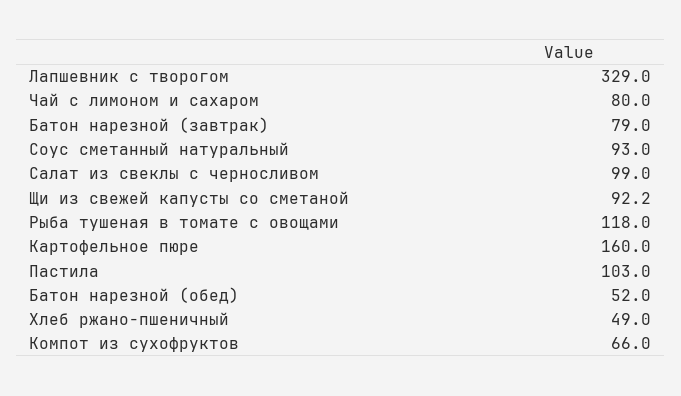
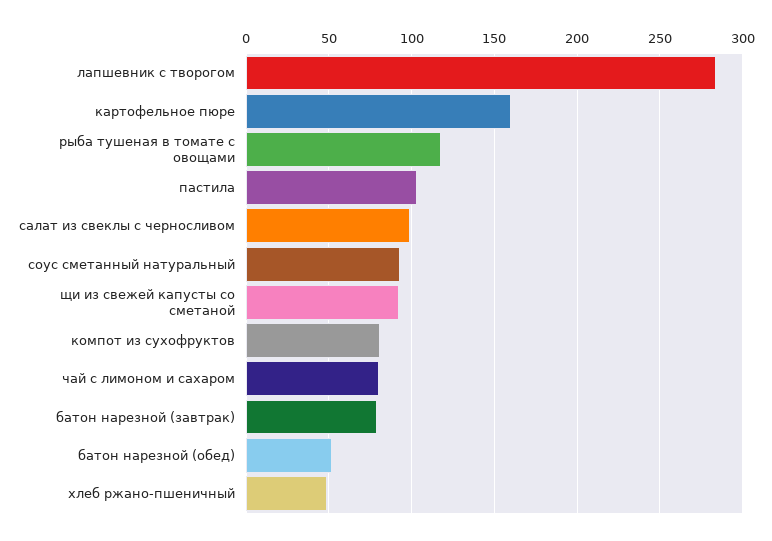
  {
-   "Лапшевник с творогом": 329,
+   "Лапшевник с творогом": 285,
    "Чай с лимоном и сахаром": 80,
    "Батон нарезной (завтрак)": 79,
    "Соус сметанный натуральный": 93,
    "Салат из свеклы с черносливом": 99,
    "Щи из свежей капусты со сметаной": 92.2,
    "Рыба тушеная в томате с овощами": 118,
    "Картофельное пюре": 160,
    "Пастила": 103,
    "Батон нарезной (обед)": 52,
    "Хлеб ржано-пшеничный": 49,
-   "Компот из сухофруктов": 66
+   "Компот из сухофруктов": 80
  }

